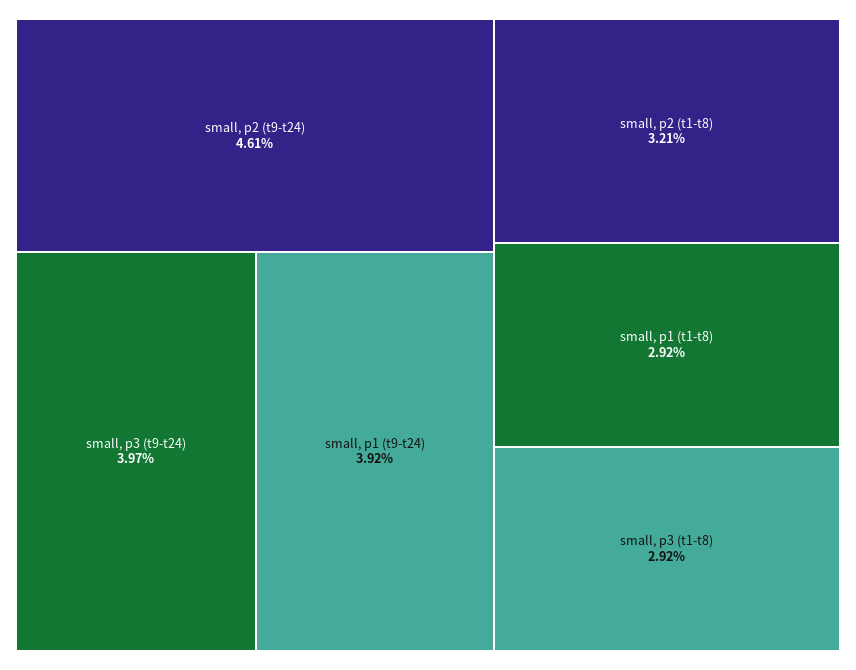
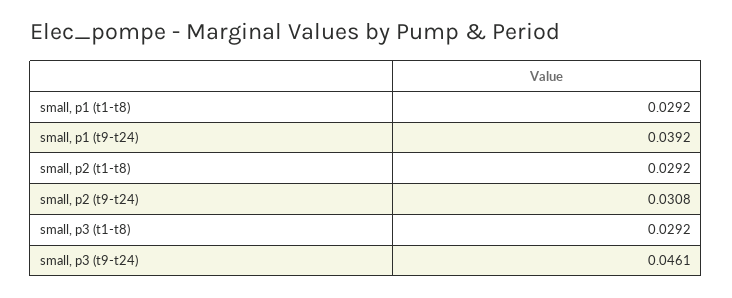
  {
-   "small, p2 (t9-t24)": 0.0461,
+   "small, p2 (t9-t24)": 0.0308,
-   "small, p3 (t9-t24)": 0.0397,
+   "small, p3 (t9-t24)": 0.0461,
    "small, p1 (t9-t24)": 0.0392,
-   "small, p2 (t1-t8)": 0.0321,
+   "small, p2 (t1-t8)": 0.0292,
    "small, p1 (t1-t8)": 0.0292,
    "small, p3 (t1-t8)": 0.0292
  }

